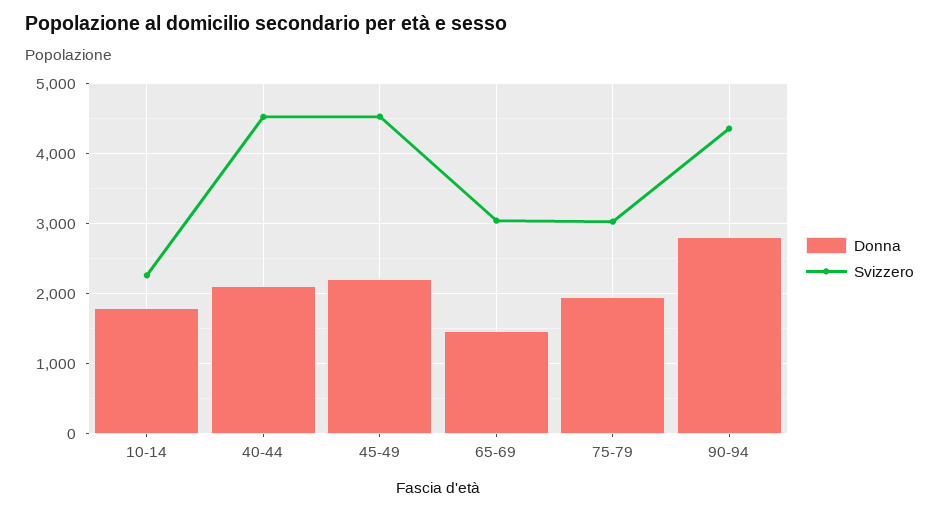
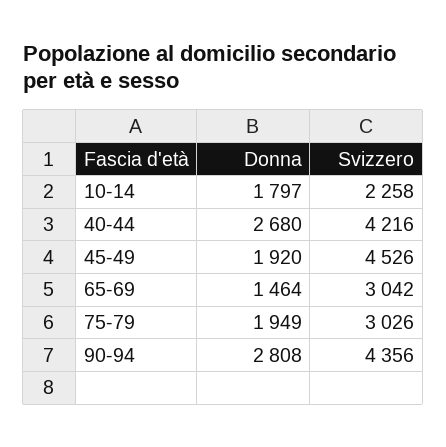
  {
    "Donna": {
      "10-14": 1797,
-     "40-44": 2100,
+     "40-44": 2680,
-     "45-49": 2200,
+     "45-49": 1920,
      "65-69": 1464,
      "75-79": 1949,
      "90-94": 2808
    },
    "Svizzero": {
      "10-14": 2258,
-     "40-44": 4500,
+     "40-44": 4216,
      "45-49": 4526,
      "65-69": 3042,
      "75-79": 3026,
      "90-94": 4356
    }
  }

